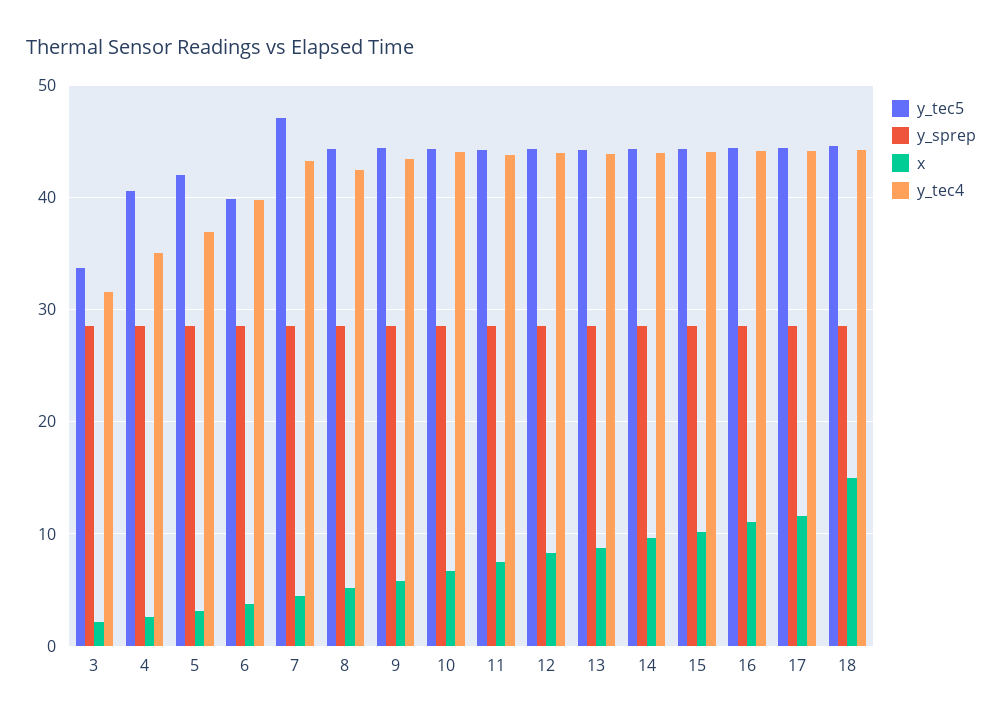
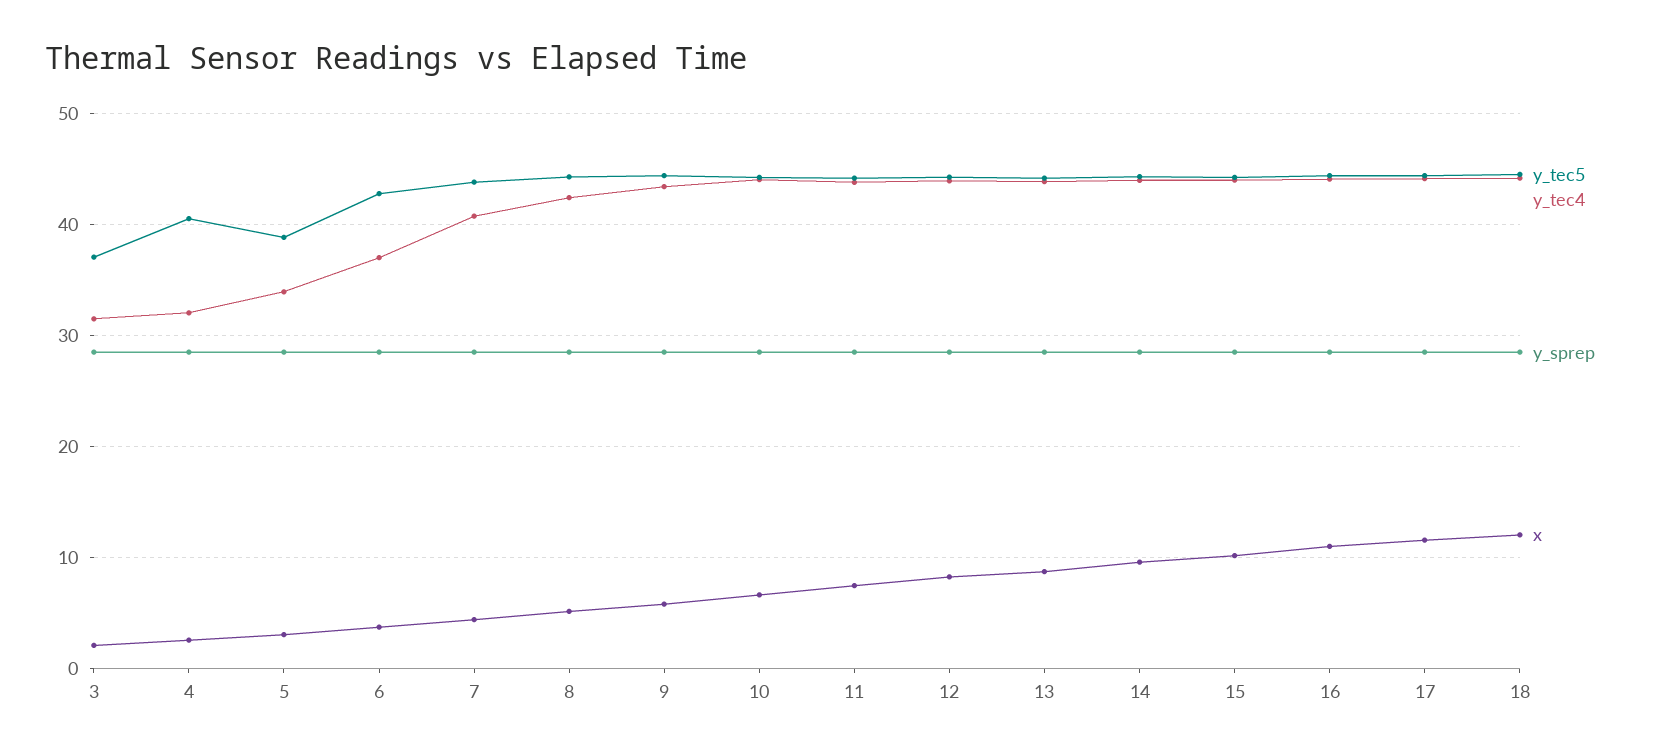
  {
    "y_tec5": {
-     "3": 34,
+     "3": 37,
      "4": 41,
-     "5": 42,
+     "5": 39,
-     "6": 40,
+     "6": 43,
-     "7": 47,
+     "7": 44,
      "8": 44,
      "9": 44,
      "10": 44,
      "11": 44,
      "12": 44,
      "13": 44,
      "14": 44,
      "15": 44,
      "16": 44,
      "17": 44,
      "18": 45
    },
    "y_sprep": {
      "3": 29,
      "4": 29,
      "5": 29,
      "6": 29,
      "7": 29,
      "8": 29,
      "9": 29,
      "10": 29,
      "11": 29,
      "12": 29,
      "13": 29,
      "14": 29,
      "15": 29,
      "16": 29,
      "17": 29,
      "18": 29
    },
    "x": {
      "3": 2,
      "4": 3,
      "5": 3,
      "6": 4,
      "7": 4,
      "8": 5,
      "9": 6,
      "10": 7,
      "11": 8,
      "12": 8,
      "13": 9,
      "14": 10,
      "15": 10,
      "16": 11,
      "17": 12,
-     "18": 15
+     "18": 12
    },
    "y_tec4": {
      "3": 32,
-     "4": 35,
+     "4": 32,
-     "5": 37,
+     "5": 34,
-     "6": 40,
+     "6": 37,
-     "7": 43,
+     "7": 41,
      "8": 42,
      "9": 43,
      "10": 44,
      "11": 44,
      "12": 44,
      "13": 44,
      "14": 44,
      "15": 44,
      "16": 44,
      "17": 44,
      "18": 44
    }
  }

